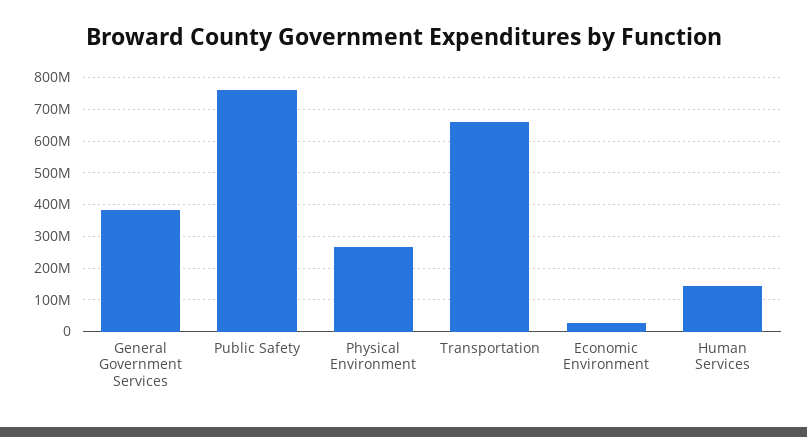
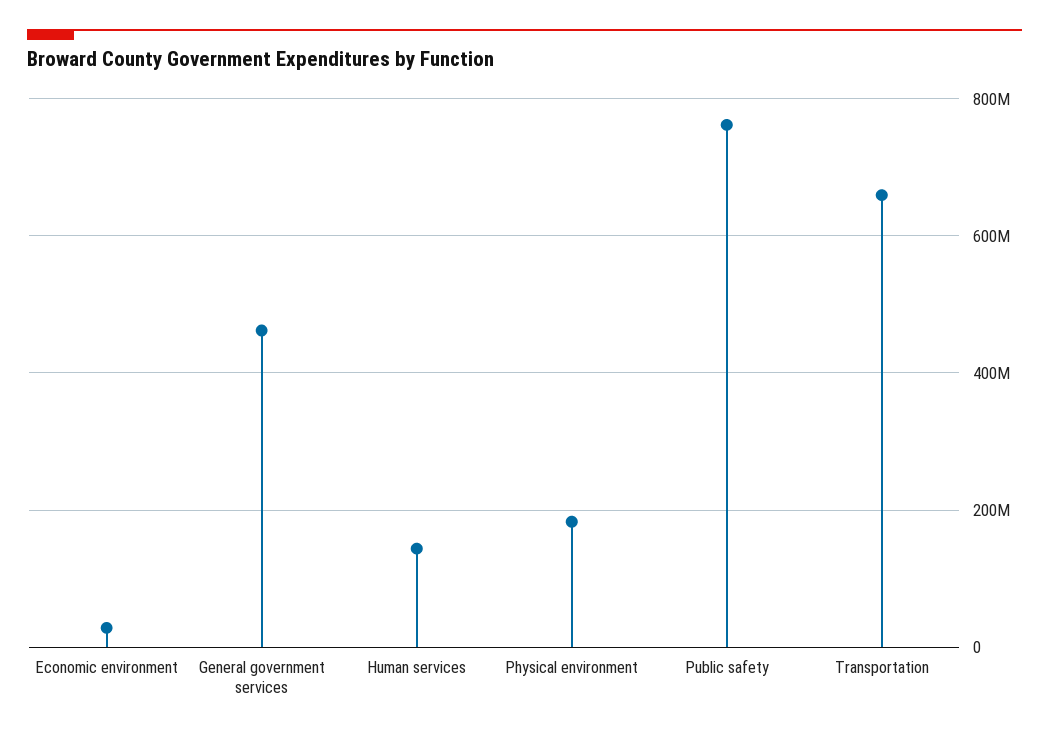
  {
-   "General Government Services": 380000000,
+   "General Government Services": 460000000,
    "Public Safety": 760000000,
-   "Physical Environment": 260000000,
+   "Physical Environment": 180000000,
    "Transportation": 660000000,
    "Economic Environment": 20000000,
    "Human Services": 140000000
  }

